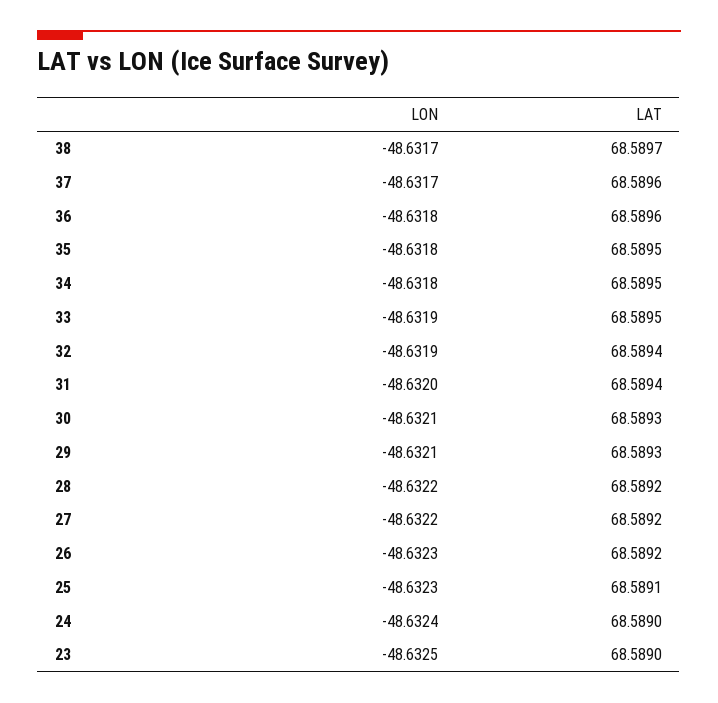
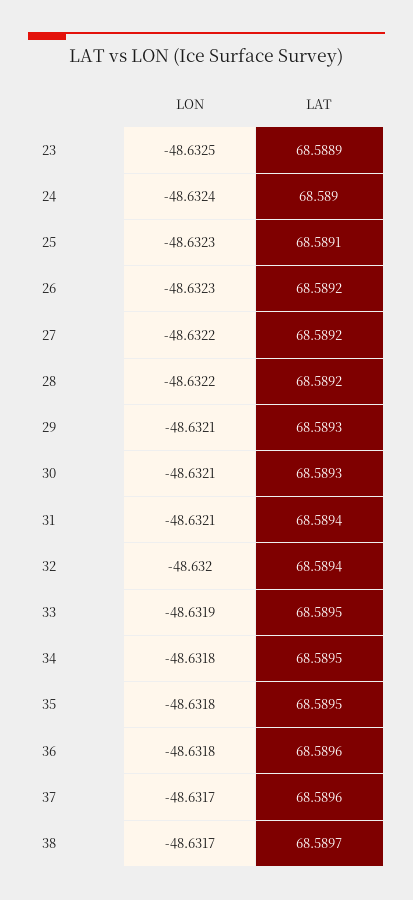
  {
    "LON": {
      "38": -48.6317,
      "37": -48.6317,
      "36": -48.6318,
      "35": -48.6318,
      "34": -48.6318,
      "33": -48.6319,
-     "32": -48.6319,
+     "32": -48.632,
-     "31": -48.632,
+     "31": -48.6321,
      "30": -48.6321,
      "29": -48.6321,
      "28": -48.6322,
      "27": -48.6322,
      "26": -48.6323,
      "25": -48.6323,
      "24": -48.6324,
      "23": -48.6325
    },
    "LAT": {
      "38": 68.5897,
      "37": 68.5896,
      "36": 68.5896,
      "35": 68.5895,
      "34": 68.5895,
      "33": 68.5895,
      "32": 68.5894,
      "31": 68.5894,
      "30": 68.5893,
      "29": 68.5893,
      "28": 68.5892,
      "27": 68.5892,
      "26": 68.5892,
      "25": 68.5891,
      "24": 68.589,
-     "23": 68.589
+     "23": 68.5889
    }
  }

